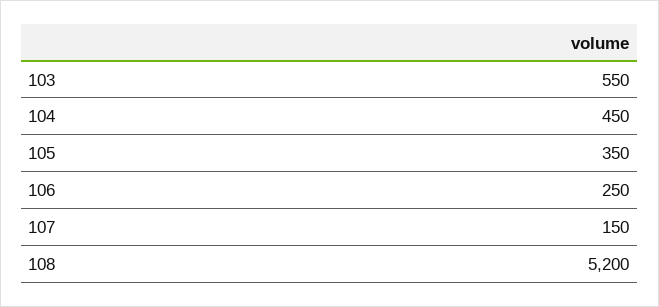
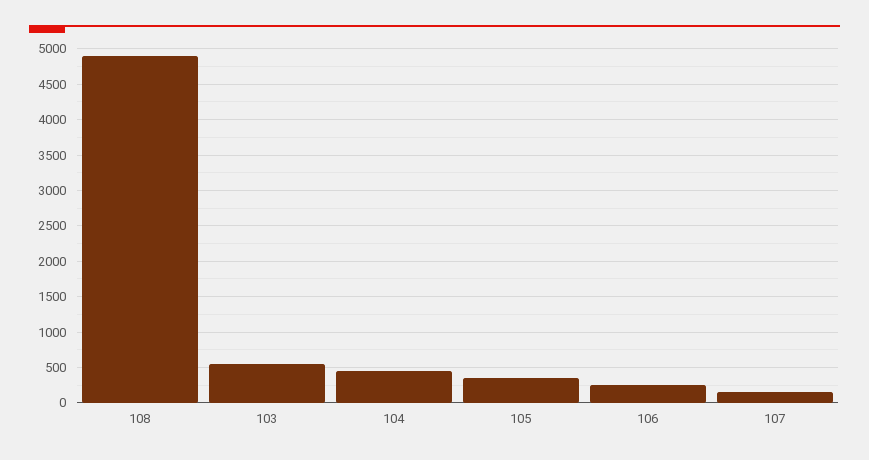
  {
    "103": 550,
    "104": 450,
    "105": 350,
    "106": 250,
    "107": 150,
-   "108": 5200
+   "108": 4900
  }

